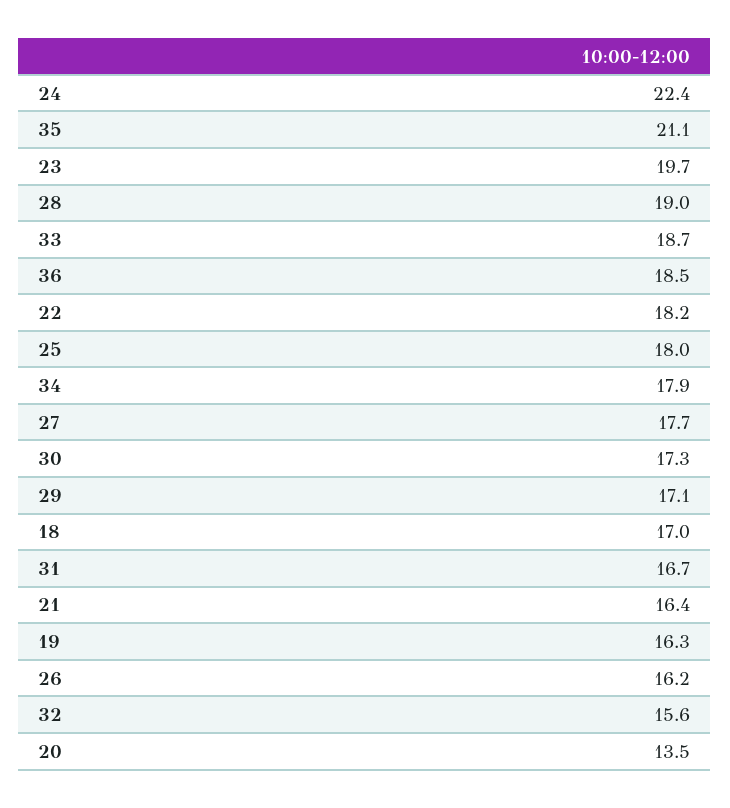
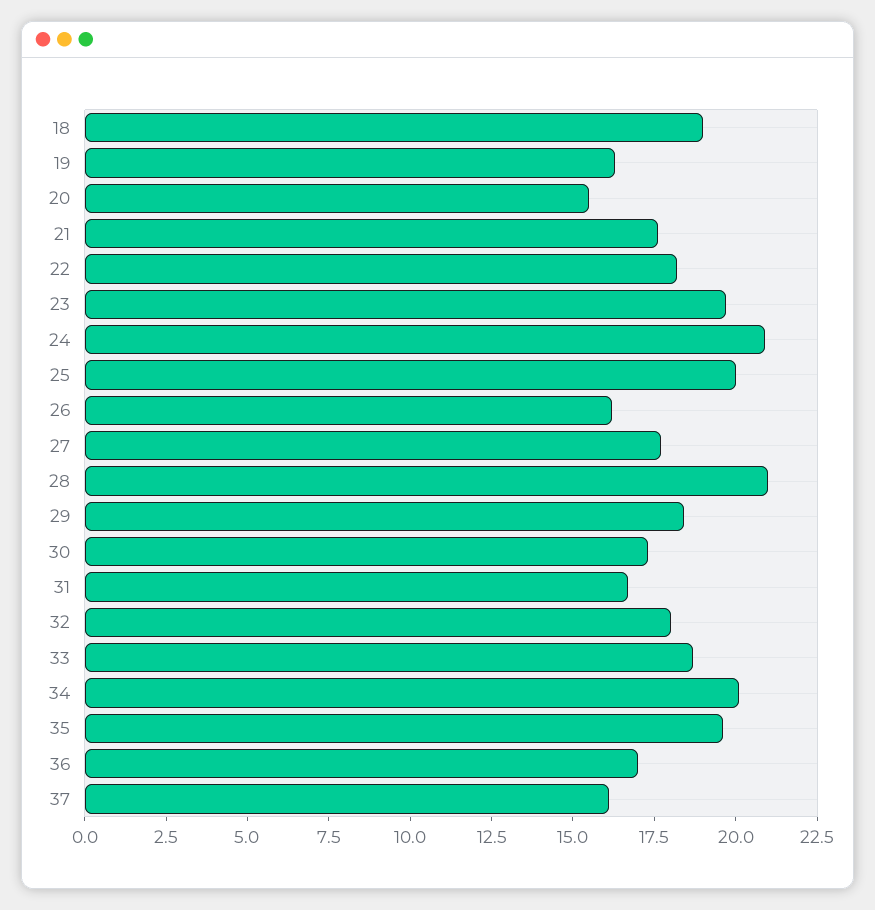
  {
-   "24": 22.4,
+   "24": 21,
-   "35": 21.1,
+   "35": 19.5,
    "23": 19.7,
-   "28": 19,
+   "28": 21,
    "33": 18.7,
-   "36": 18.5,
+   "36": 17,
    "22": 18.2,
-   "25": 18,
+   "25": 20,
-   "34": 17.9,
+   "34": 20,
    "27": 17.7,
    "30": 17.3,
-   "29": 17.1,
+   "29": 18.5,
-   "18": 17,
+   "18": 19,
    "31": 16.7,
-   "21": 16.4,
+   "21": 17.5,
    "19": 16.3,
    "26": 16.2,
-   "32": 15.6,
+   "32": 18,
-   "20": 13.5
+   "20": 15.5,
+   "37": 16
  }

